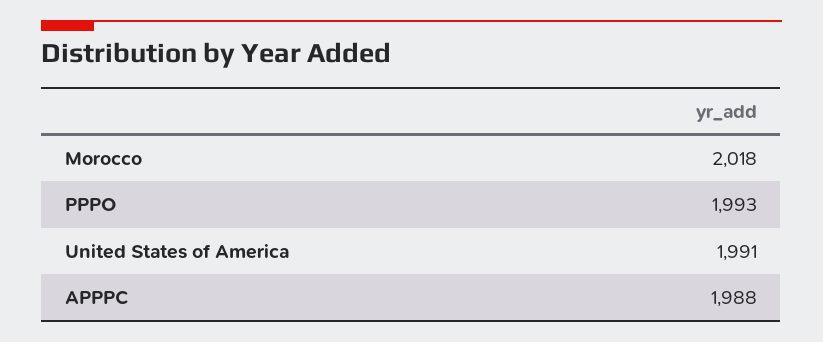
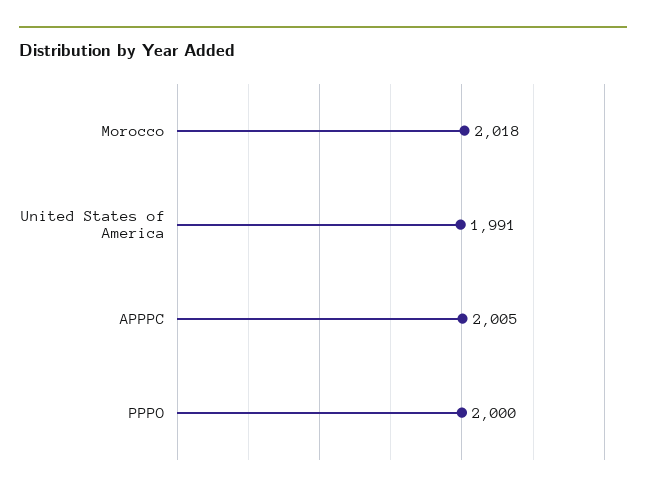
  {
    "Morocco": 2018,
-   "PPPO": 1993,
+   "PPPO": 2000,
    "United States of America": 1991,
-   "APPPC": 1988
+   "APPPC": 2005
  }

